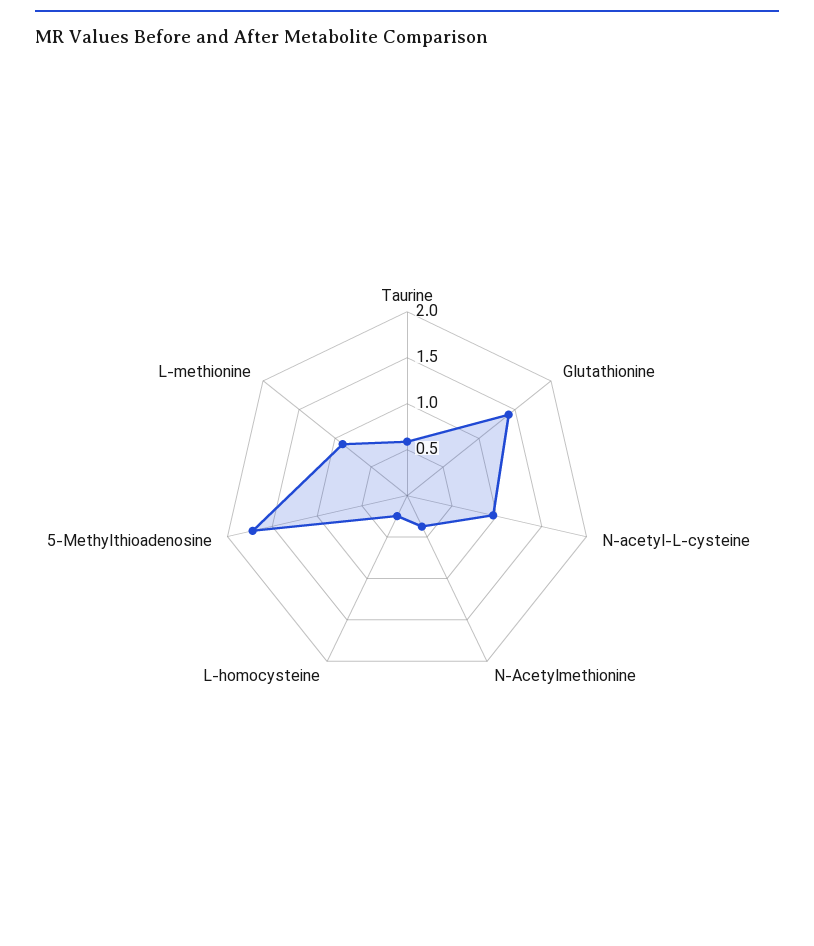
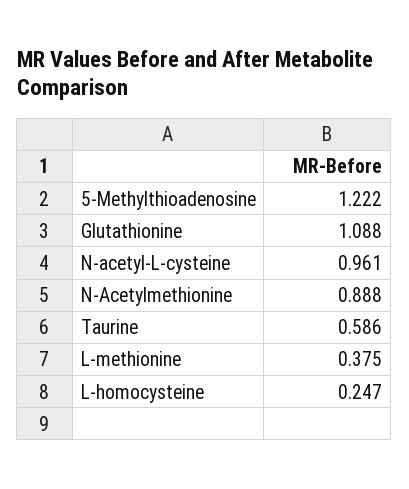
  {
    "Taurine": 0.586,
-   "Glutathionine": 1.4,
+   "Glutathionine": 1.088,
    "N-acetyl-L-cysteine": 0.961,
-   "N-Acetylmethionine": 0.4,
+   "N-Acetylmethionine": 0.888,
    "L-homocysteine": 0.247,
-   "5-Methylthioadenosine": 1.7,
+   "5-Methylthioadenosine": 1.222,
-   "L-methionine": 0.9
+   "L-methionine": 0.375
  }

